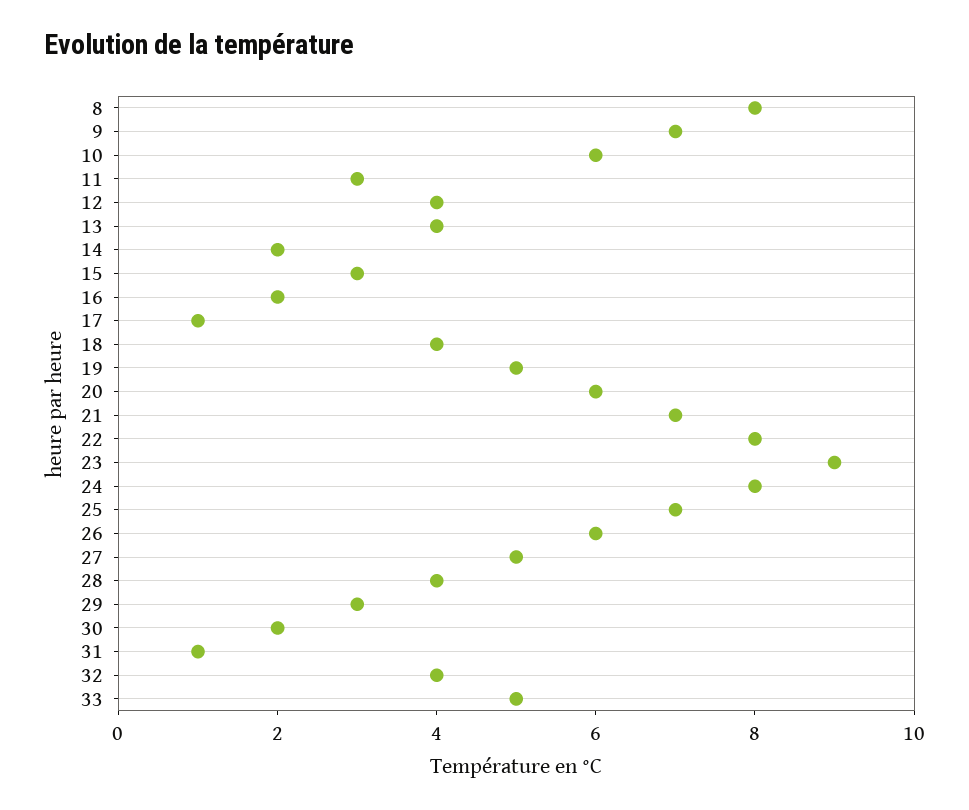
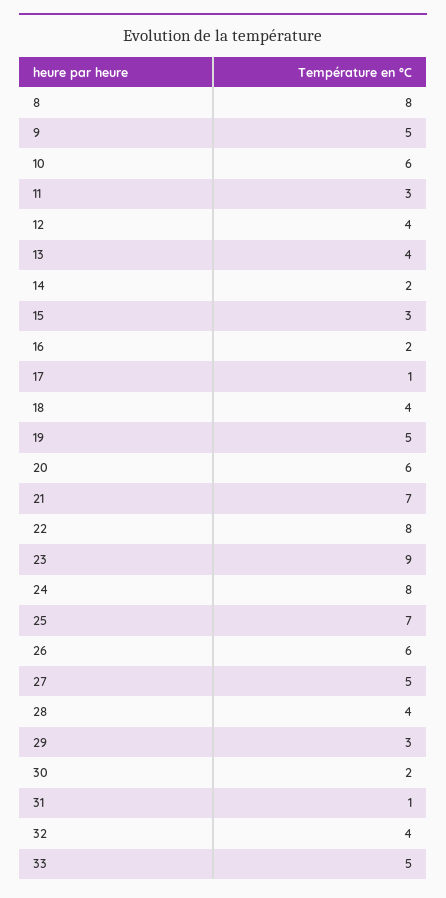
  {
    "8": 8,
-   "9": 7,
+   "9": 5,
    "10": 6,
    "11": 3,
    "12": 4,
    "13": 4,
    "14": 2,
    "15": 3,
    "16": 2,
    "17": 1,
    "18": 4,
    "19": 5,
    "20": 6,
    "21": 7,
    "22": 8,
    "23": 9,
    "24": 8,
    "25": 7,
    "26": 6,
    "27": 5,
    "28": 4,
    "29": 3,
    "30": 2,
    "31": 1,
    "32": 4,
    "33": 5
  }

